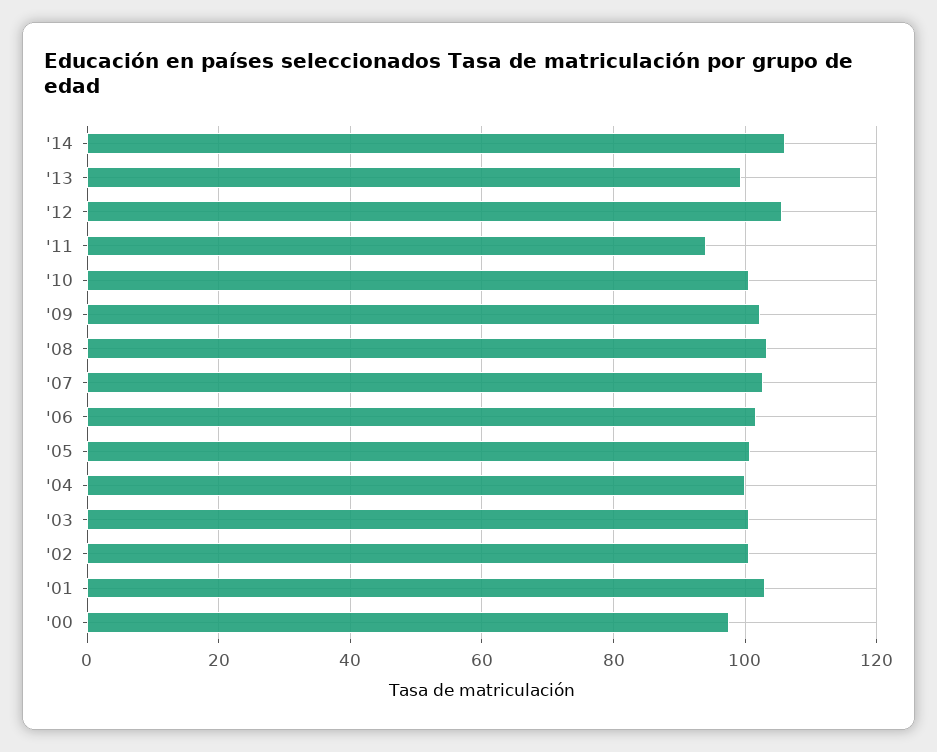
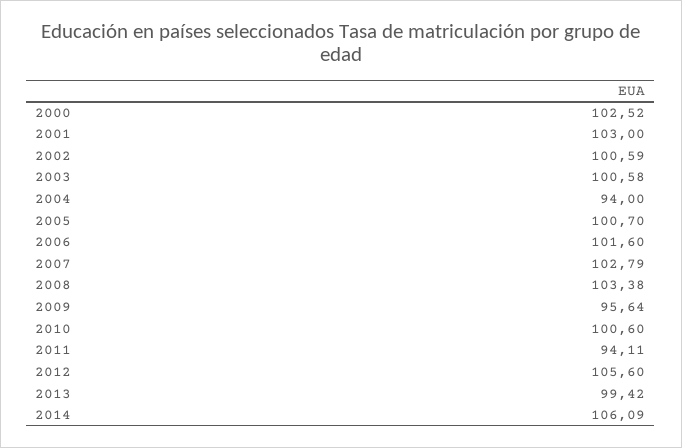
  {
    "'14": 106.09,
    "'13": 99.42,
    "'12": 105.6,
    "'11": 94.11,
    "'10": 100.6,
-   "'09": 102,
+   "'09": 95.64,
    "'08": 103.38,
    "'07": 102.79,
    "'06": 101.6,
    "'05": 100.7,
-   "'04": 100,
+   "'04": 94,
    "'03": 100.58,
    "'02": 100.59,
    "'01": 103,
-   "'00": 98
+   "'00": 102.52
  }

